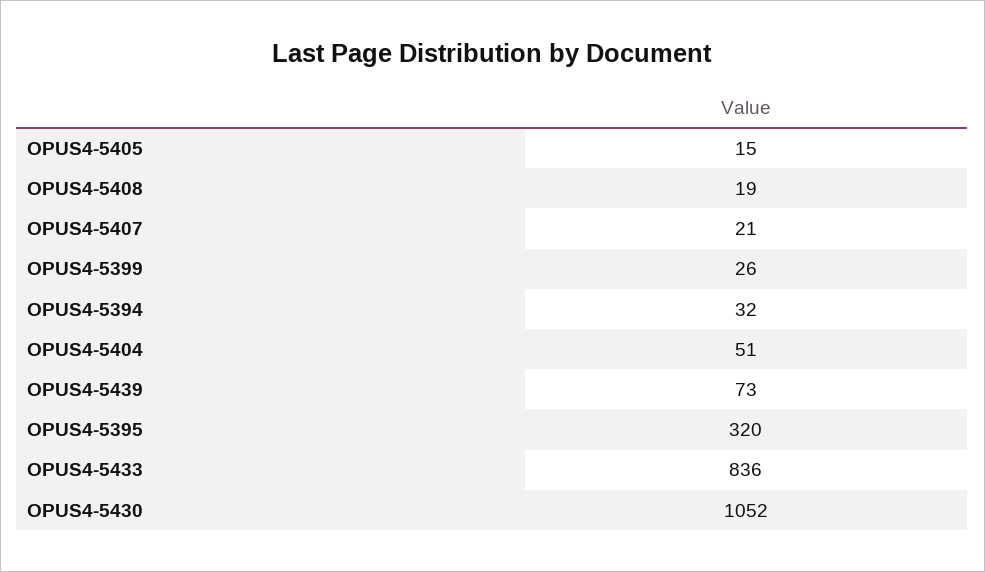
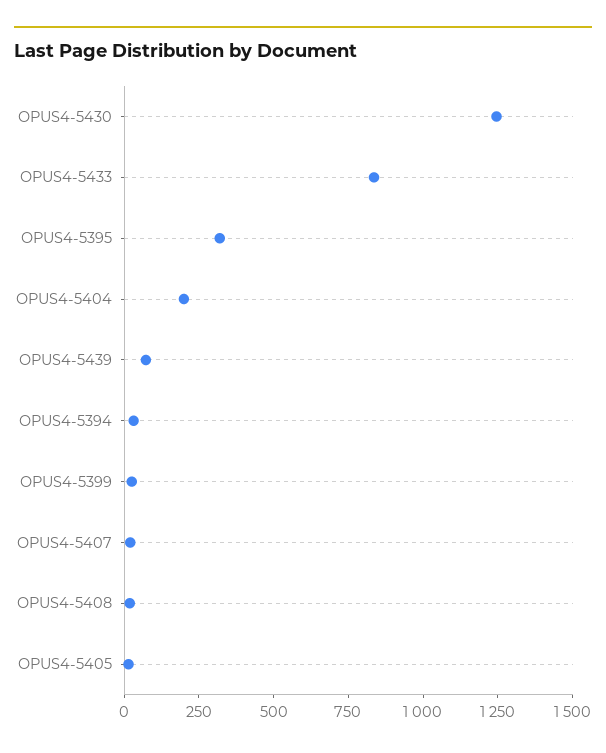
  {
    "OPUS4-5405": 15,
    "OPUS4-5408": 19,
    "OPUS4-5407": 21,
    "OPUS4-5399": 26,
    "OPUS4-5394": 32,
-   "OPUS4-5404": 51,
+   "OPUS4-5404": 200,
    "OPUS4-5439": 73,
    "OPUS4-5395": 320,
    "OPUS4-5433": 836,
-   "OPUS4-5430": 1052
+   "OPUS4-5430": 1250
  }

